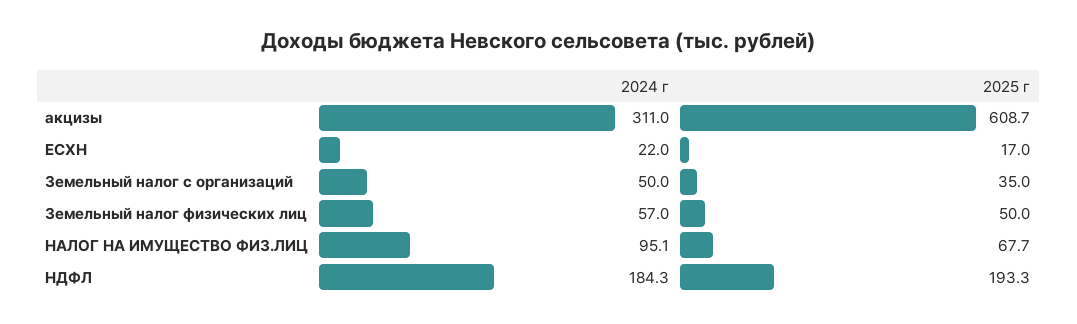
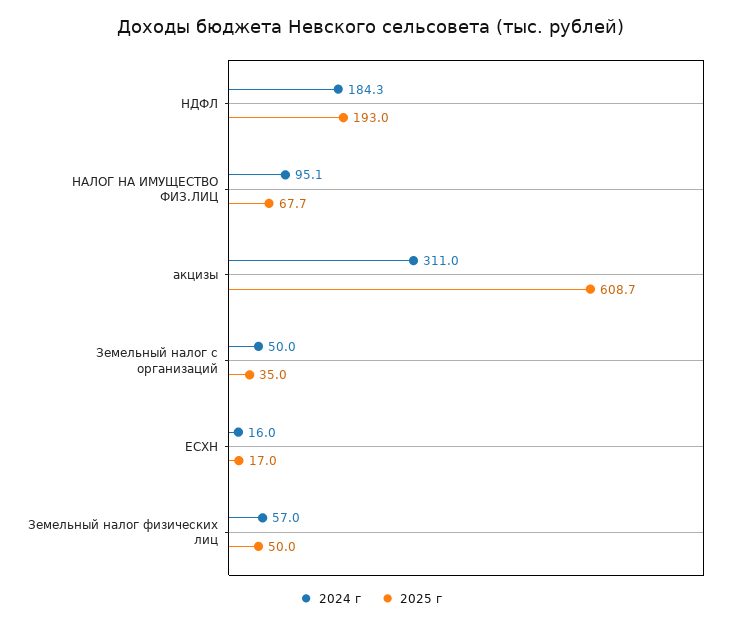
  {
    "2024 г": {
      "акцизы": 311,
-     "ЕСХН": 22,
+     "ЕСХН": 16,
      "Земельный налог с организаций": 50,
      "Земельный налог физических лиц": 57,
      "НАЛОГ НА ИМУЩЕСТВО ФИЗ.ЛИЦ": 95.1,
      "НДФЛ": 184.3
    },
    "2025 г": {
      "акцизы": 608.7,
      "ЕСХН": 17,
      "Земельный налог с организаций": 35,
      "Земельный налог физических лиц": 50,
      "НАЛОГ НА ИМУЩЕСТВО ФИЗ.ЛИЦ": 67.7,
-     "НДФЛ": 193.3
+     "НДФЛ": 193
    }
  }

